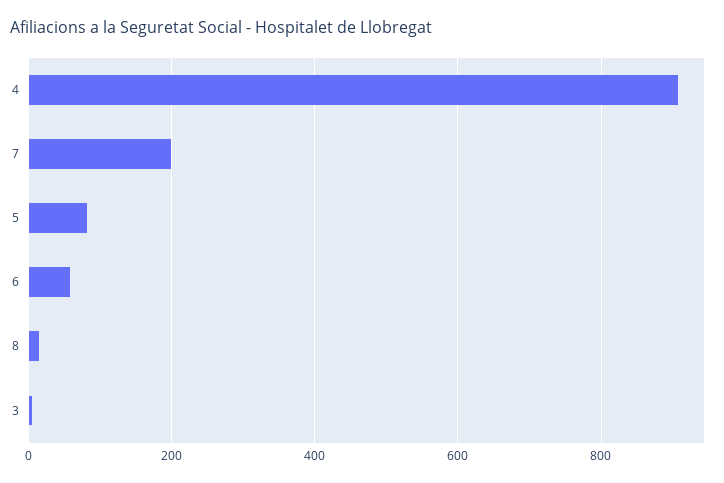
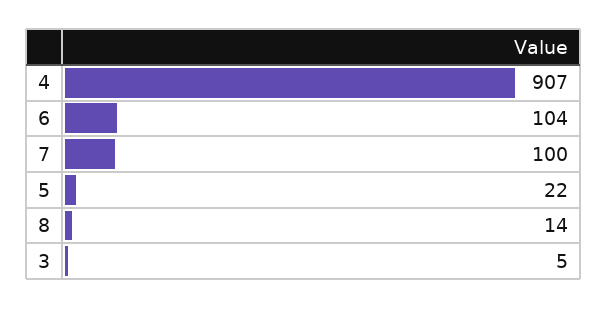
  {
    "4": 907,
-   "7": 200,
+   "7": 100,
-   "5": 80,
+   "5": 22,
-   "6": 60,
+   "6": 104,
    "8": 14,
    "3": 5
  }

